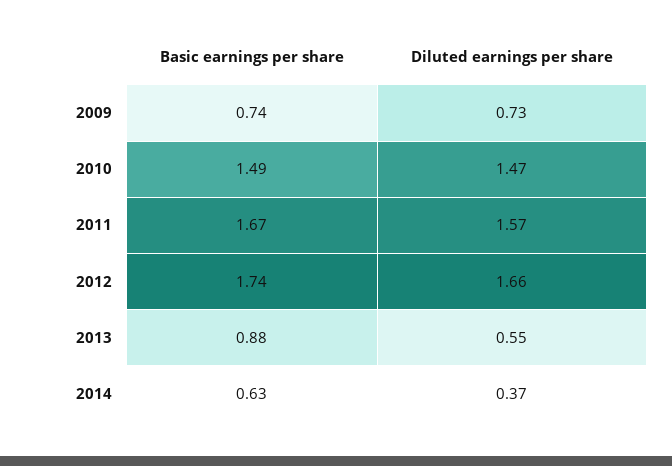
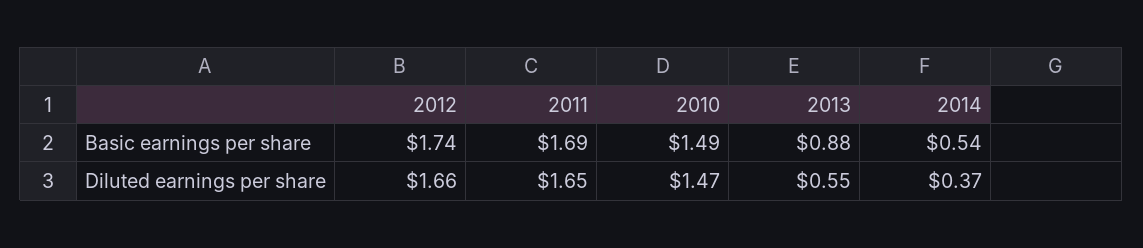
  {
    "Basic earnings per share": {
-     "2009": 0.74,
      "2010": 1.49,
-     "2011": 1.67,
+     "2011": 1.69,
      "2012": 1.74,
      "2013": 0.88,
-     "2014": 0.63
+     "2014": 0.54
    },
    "Diluted earnings per share": {
-     "2009": 0.73,
      "2010": 1.47,
-     "2011": 1.57,
+     "2011": 1.65,
      "2012": 1.66,
      "2013": 0.55,
      "2014": 0.37
    }
  }

